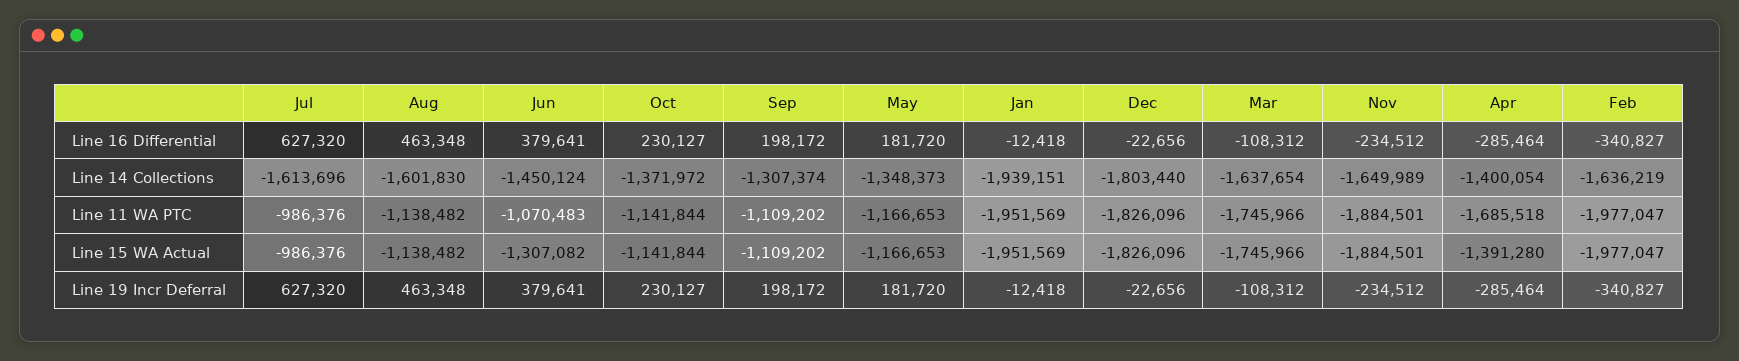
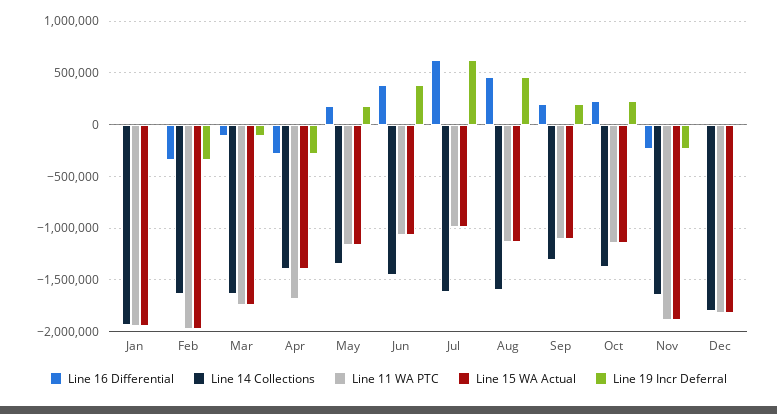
  {
    "Line 16 Differential": {
      "Jul": 627320,
      "Aug": 463348,
      "Jun": 379641,
      "Oct": 230127,
      "Sep": 198172,
      "May": 181720,
      "Jan": -12418,
      "Dec": -22656,
      "Mar": -108312,
      "Nov": -234512,
      "Apr": -285464,
      "Feb": -340827
    },
    "Line 14 Collections": {
      "Jul": -1613696,
      "Aug": -1601830,
      "Jun": -1450124,
      "Oct": -1371972,
      "Sep": -1307374,
      "May": -1348373,
      "Jan": -1939151,
      "Dec": -1803440,
      "Mar": -1637654,
      "Nov": -1649989,
      "Apr": -1400054,
      "Feb": -1636219
    },
    "Line 11 WA PTC": {
      "Jul": -986376,
      "Aug": -1138482,
      "Jun": -1070483,
      "Oct": -1141844,
      "Sep": -1109202,
      "May": -1166653,
      "Jan": -1951569,
      "Dec": -1826096,
      "Mar": -1745966,
      "Nov": -1884501,
      "Apr": -1685518,
      "Feb": -1977047
    },
    "Line 15 WA Actual": {
      "Jul": -986376,
      "Aug": -1138482,
-     "Jun": -1307082,
+     "Jun": -1100000,
      "Oct": -1141844,
      "Sep": -1109202,
      "May": -1166653,
      "Jan": -1951569,
      "Dec": -1826096,
      "Mar": -1745966,
      "Nov": -1884501,
      "Apr": -1391280,
      "Feb": -1977047
    },
    "Line 19 Incr Deferral": {
      "Jul": 627320,
      "Aug": 463348,
      "Jun": 379641,
      "Oct": 230127,
      "Sep": 198172,
      "May": 181720,
      "Jan": -12418,
      "Dec": -22656,
      "Mar": -108312,
      "Nov": -234512,
      "Apr": -285464,
      "Feb": -340827
    }
  }

